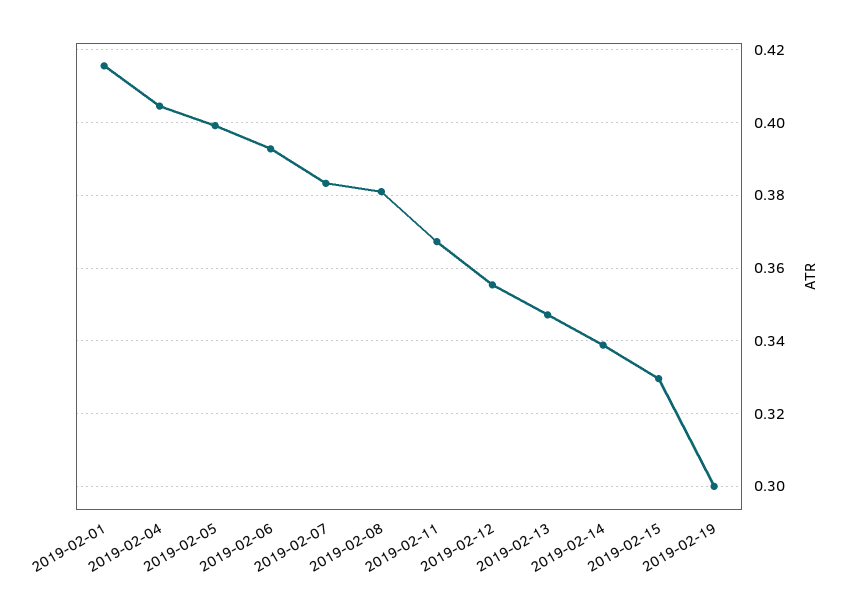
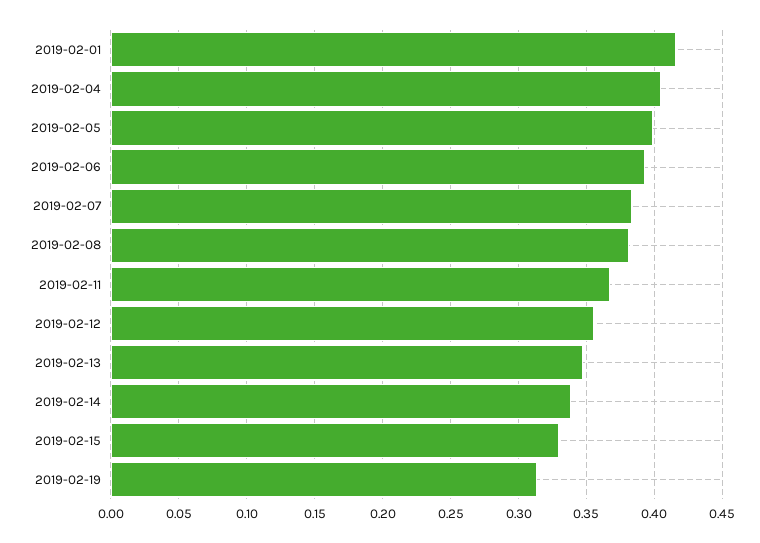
  {
    "2019-02-01": 0.416,
    "2019-02-04": 0.404,
    "2019-02-05": 0.4,
    "2019-02-06": 0.392,
    "2019-02-07": 0.384,
    "2019-02-08": 0.382,
    "2019-02-11": 0.368,
    "2019-02-12": 0.356,
    "2019-02-13": 0.348,
    "2019-02-14": 0.338,
    "2019-02-15": 0.33,
-   "2019-02-19": 0.3
+   "2019-02-19": 0.315
  }

